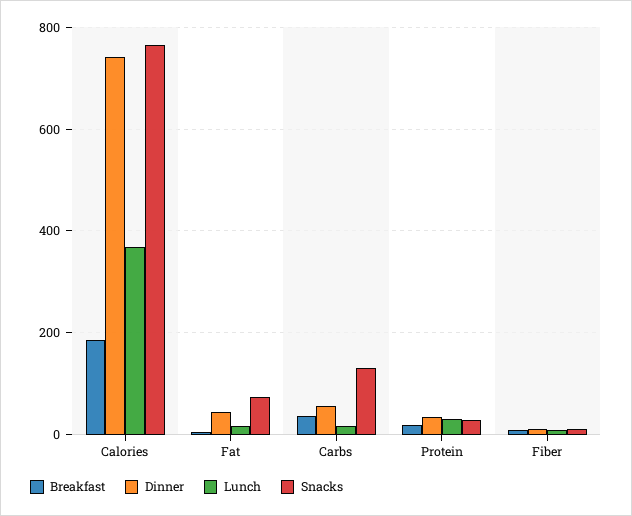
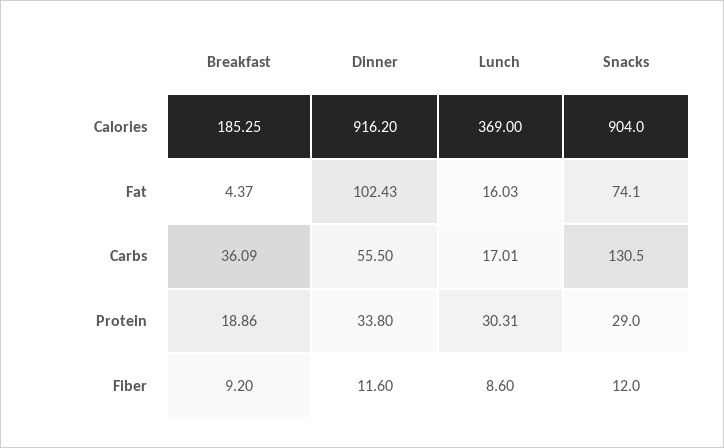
  {
    "Breakfast": {
      "Calories": 185.25,
      "Fat": 4.37,
      "Carbs": 36.09,
      "Protein": 18.86,
      "Fiber": 9.2
    },
    "Dinner": {
-     "Calories": 740,
+     "Calories": 916.2,
-     "Fat": 40,
+     "Fat": 102.43,
      "Carbs": 55.5,
      "Protein": 33.8,
      "Fiber": 11.6
    },
    "Lunch": {
      "Calories": 369,
      "Fat": 16.03,
      "Carbs": 17.01,
      "Protein": 30.31,
      "Fiber": 8.6
    },
    "Snacks": {
-     "Calories": 760,
+     "Calories": 904,
      "Fat": 74.1,
      "Carbs": 130.5,
      "Protein": 29,
      "Fiber": 12
    }
  }

